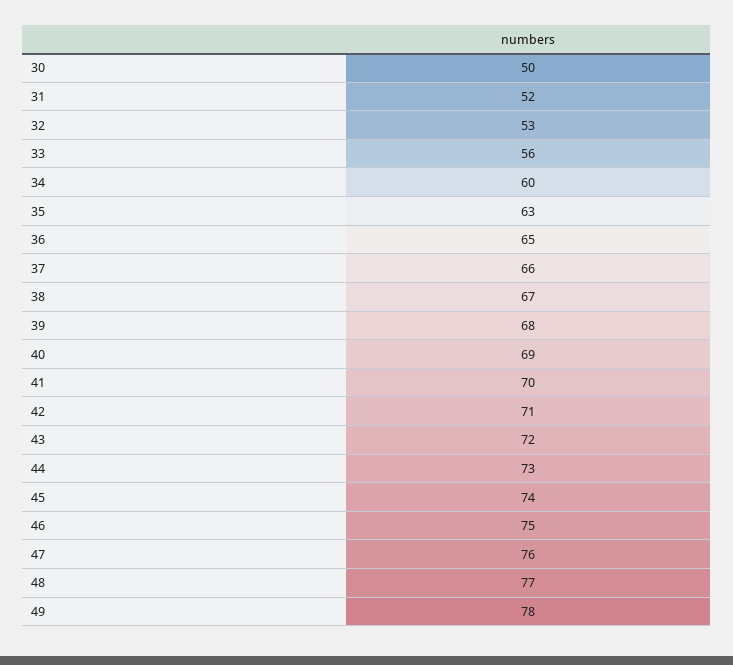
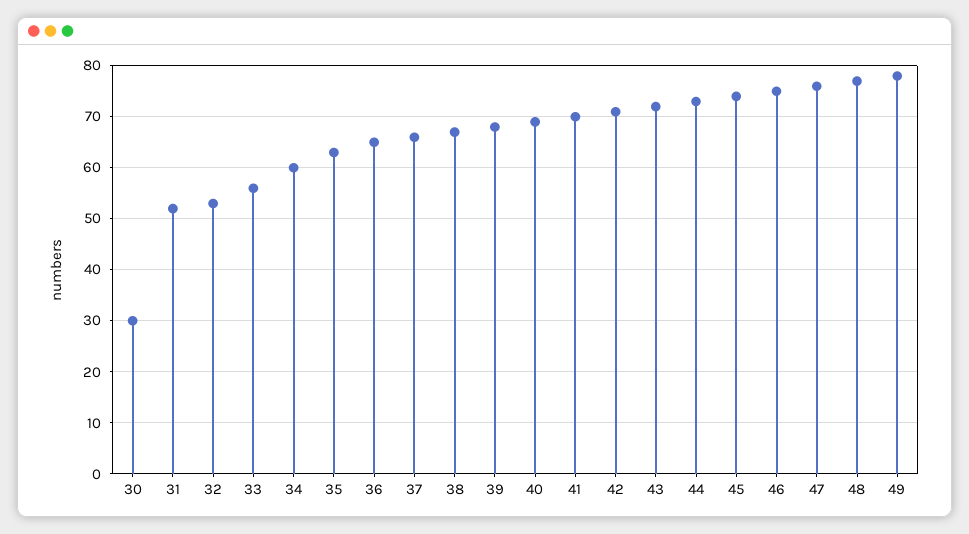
  {
-   "30": 50,
+   "30": 30,
    "31": 52,
    "32": 53,
    "33": 56,
    "34": 60,
    "35": 63,
    "36": 65,
    "37": 66,
    "38": 67,
    "39": 68,
    "40": 69,
    "41": 70,
    "42": 71,
    "43": 72,
    "44": 73,
    "45": 74,
    "46": 75,
    "47": 76,
    "48": 77,
    "49": 78
  }

